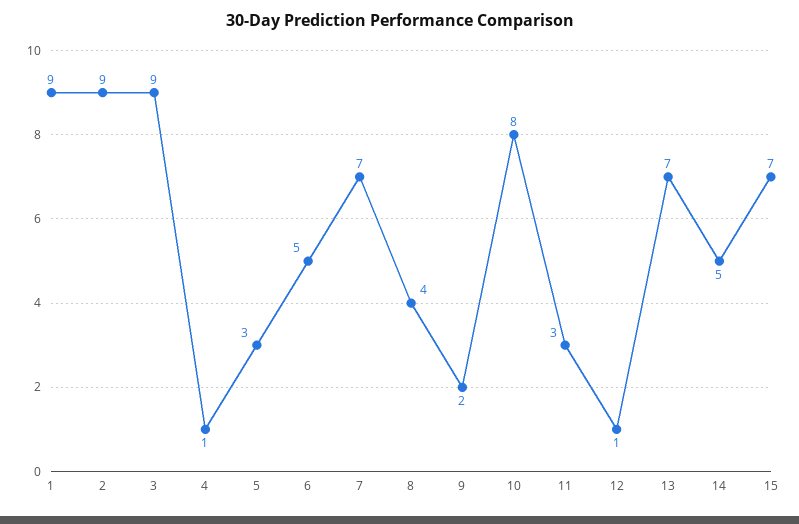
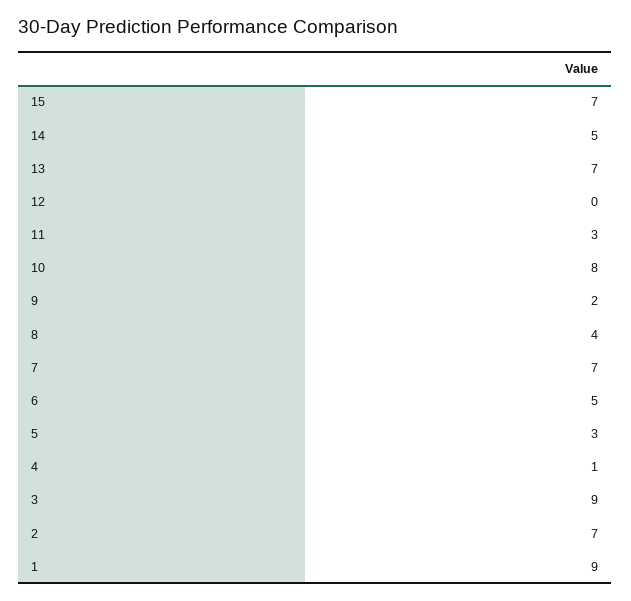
  {
    "1": 9,
-   "2": 9,
+   "2": 7,
    "3": 9,
    "4": 1,
    "5": 3,
    "6": 5,
    "7": 7,
    "8": 4,
    "9": 2,
    "10": 8,
    "11": 3,
-   "12": 1,
+   "12": 0,
    "13": 7,
    "14": 5,
    "15": 7
  }

